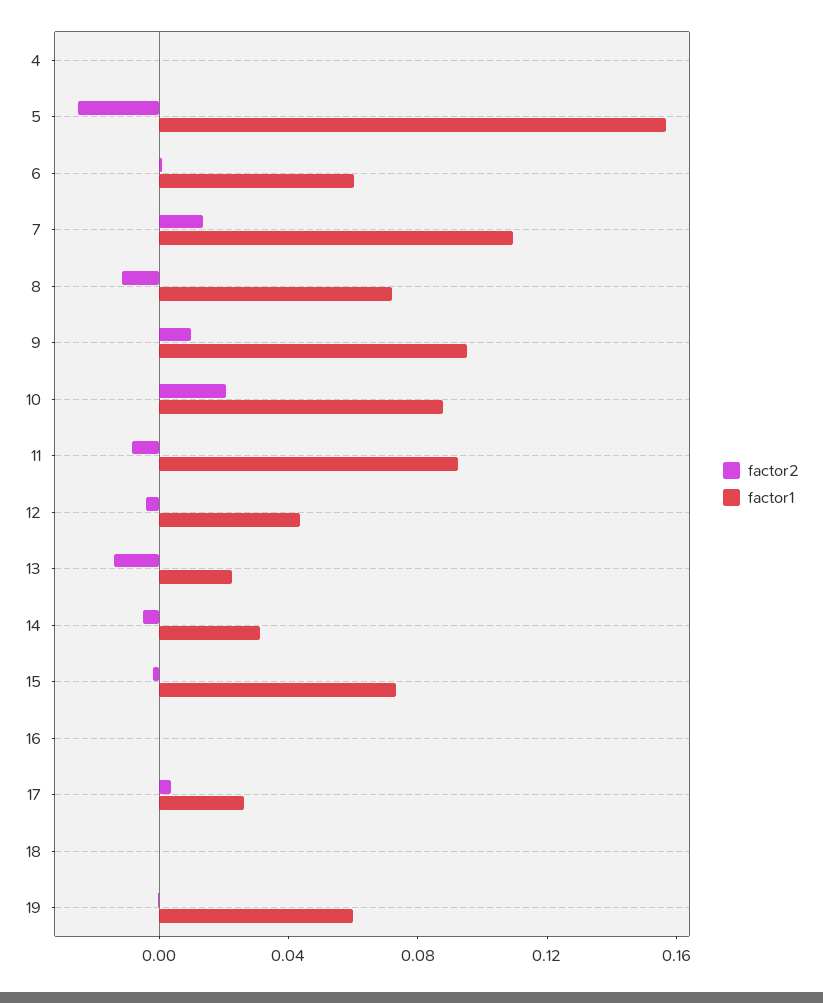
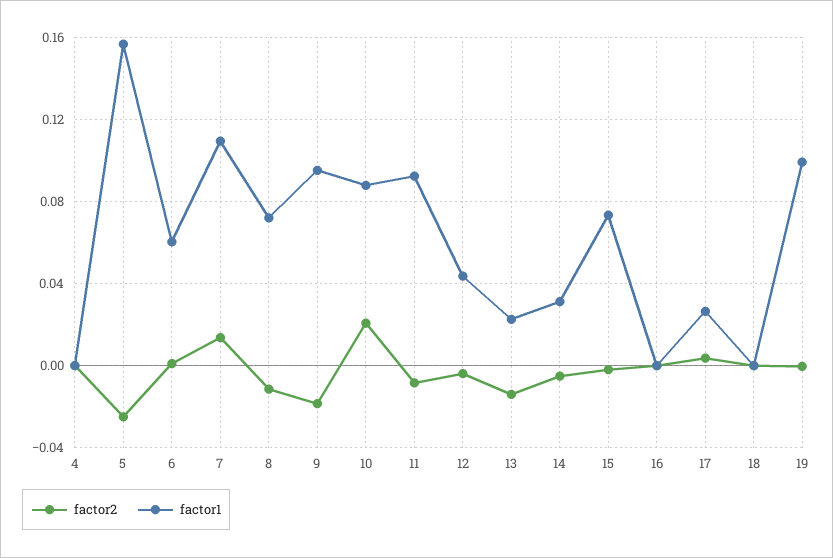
  {
    "factor2": {
      "4": 0,
      "5": -0.025,
      "6": 0,
      "7": 0.015,
      "8": -0.01,
-     "9": 0.01,
+     "9": -0.02,
      "10": 0.02,
      "11": -0.01,
      "12": -0.005,
      "13": -0.015,
      "14": -0.005,
      "15": 0,
      "16": 0,
      "17": 0.005,
      "18": 0,
      "19": 0
    },
    "factor1": {
      "4": 0,
      "5": 0.155,
      "6": 0.06,
      "7": 0.11,
      "8": 0.07,
      "9": 0.095,
      "10": 0.09,
      "11": 0.09,
      "12": 0.045,
      "13": 0.025,
      "14": 0.03,
      "15": 0.075,
      "16": 0,
      "17": 0.025,
      "18": 0,
-     "19": 0.06
+     "19": 0.1
    }
  }

